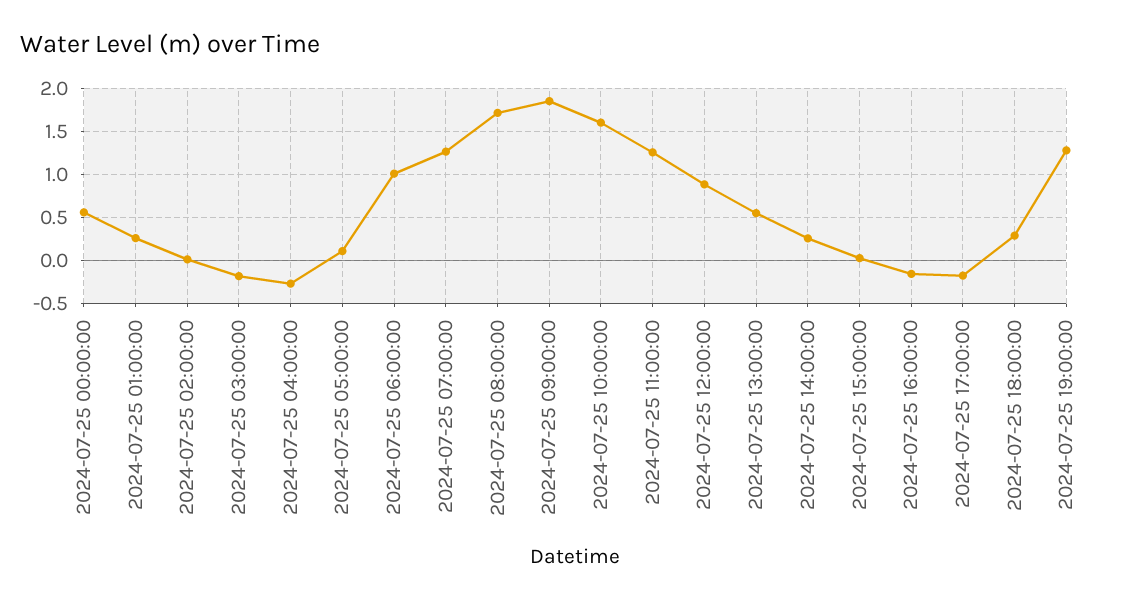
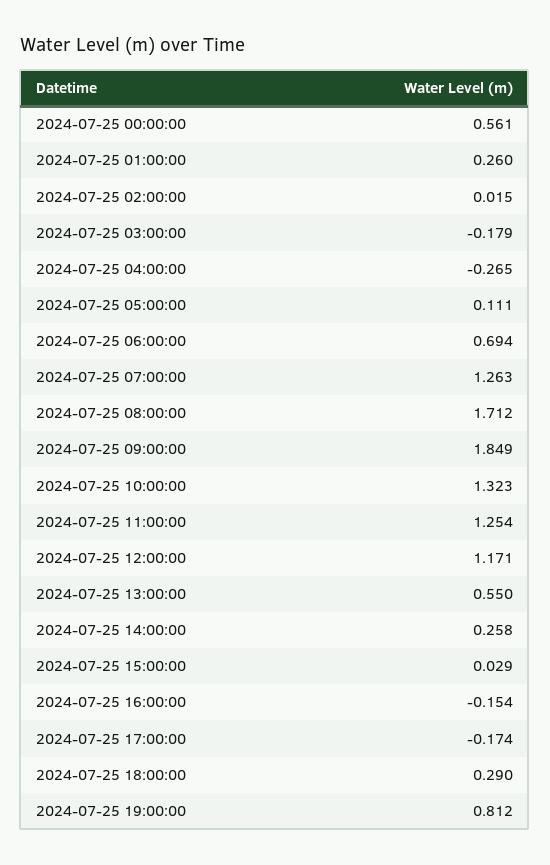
  {
    "2024-07-25 00:00:00": 0.561,
    "2024-07-25 01:00:00": 0.26,
    "2024-07-25 02:00:00": 0.015,
    "2024-07-25 03:00:00": -0.179,
    "2024-07-25 04:00:00": -0.265,
    "2024-07-25 05:00:00": 0.111,
-   "2024-07-25 06:00:00": 1,
+   "2024-07-25 06:00:00": 0.694,
    "2024-07-25 07:00:00": 1.263,
    "2024-07-25 08:00:00": 1.712,
    "2024-07-25 09:00:00": 1.849,
-   "2024-07-25 10:00:00": 1.6,
+   "2024-07-25 10:00:00": 1.323,
    "2024-07-25 11:00:00": 1.254,
-   "2024-07-25 12:00:00": 0.9,
+   "2024-07-25 12:00:00": 1.171,
    "2024-07-25 13:00:00": 0.55,
    "2024-07-25 14:00:00": 0.258,
    "2024-07-25 15:00:00": 0.029,
    "2024-07-25 16:00:00": -0.154,
    "2024-07-25 17:00:00": -0.174,
    "2024-07-25 18:00:00": 0.29,
-   "2024-07-25 19:00:00": 1.3
+   "2024-07-25 19:00:00": 0.812
  }

